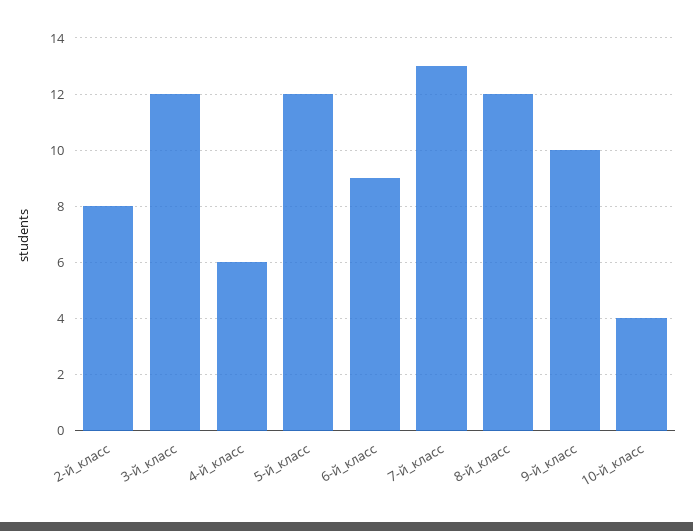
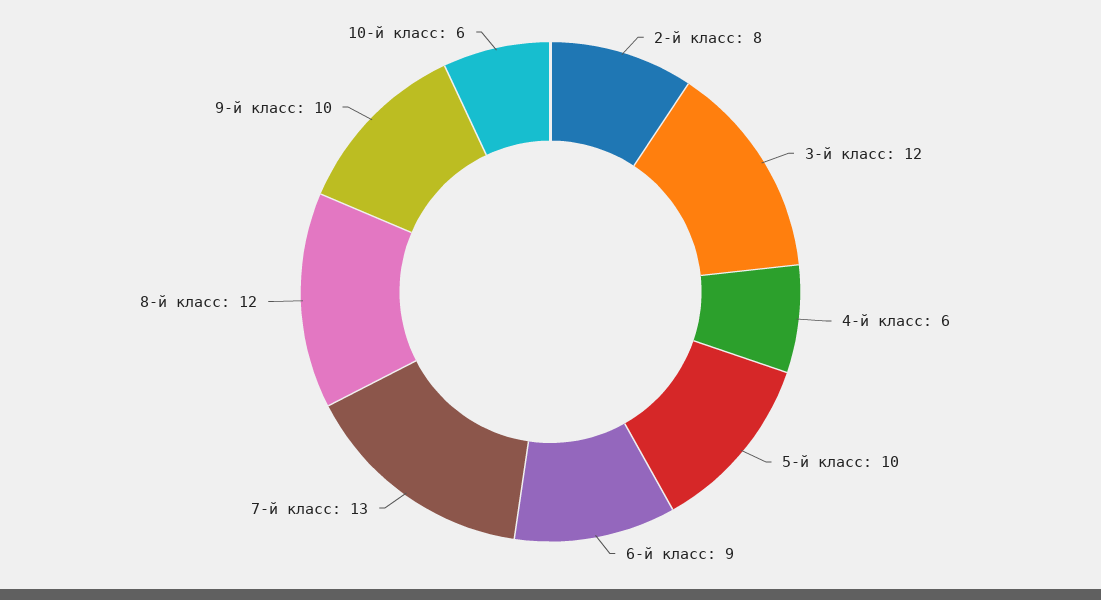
  {
    "2-й_класс": 8,
    "3-й_класс": 12,
    "4-й_класс": 6,
-   "5-й_класс": 12,
+   "5-й_класс": 10,
    "6-й_класс": 9,
    "7-й_класс": 13,
    "8-й_класс": 12,
    "9-й_класс": 10,
-   "10-й_класс": 4
+   "10-й_класс": 6
  }

